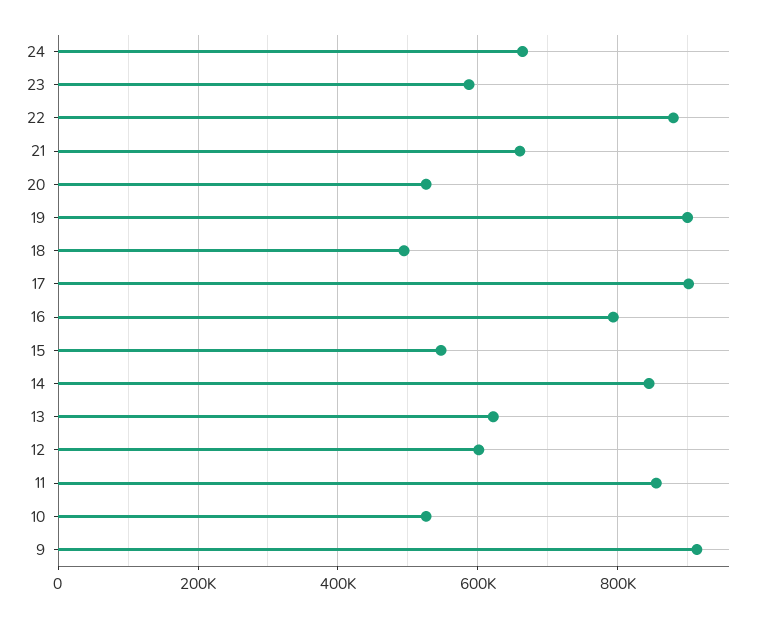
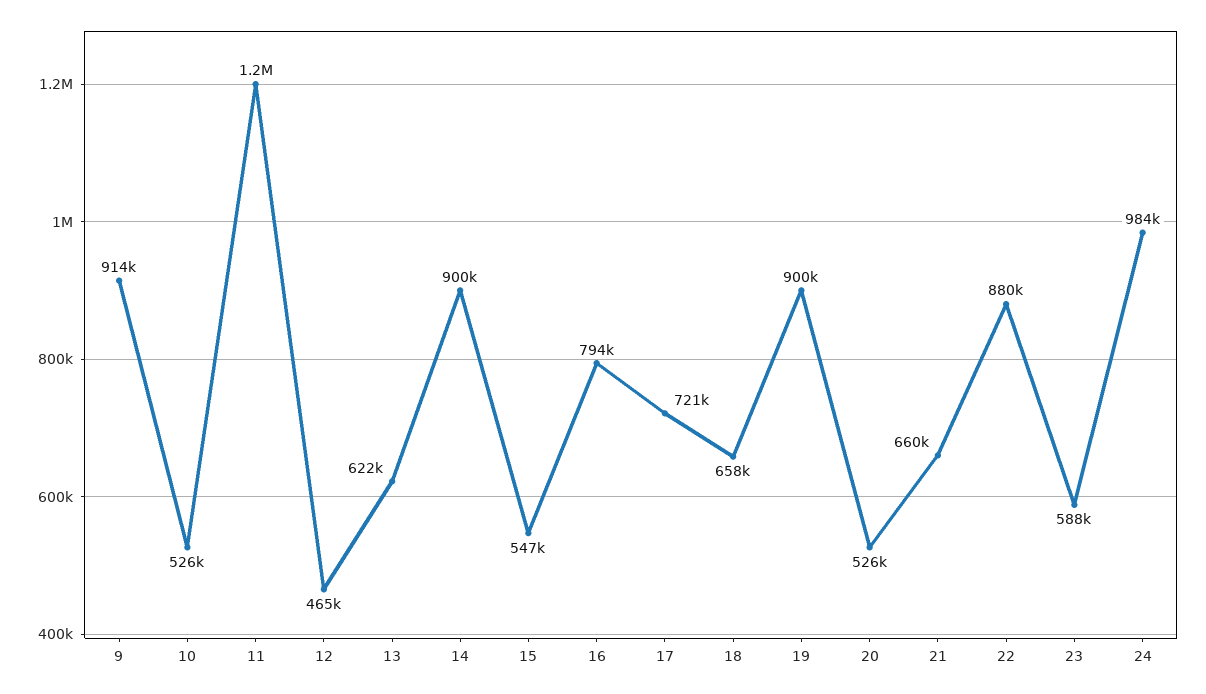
  {
-   "24": 660000,
+   "24": 984000,
    "23": 588000,
    "22": 880000,
    "21": 660000,
    "20": 526000,
    "19": 900000,
-   "18": 500000,
+   "18": 658000,
-   "17": 900000,
+   "17": 721000,
    "16": 794000,
    "15": 547000,
-   "14": 840000,
+   "14": 900000,
    "13": 622000,
-   "12": 600000,
+   "12": 465000,
-   "11": 860000,
+   "11": 1200000,
    "10": 526000,
    "9": 914000
  }

